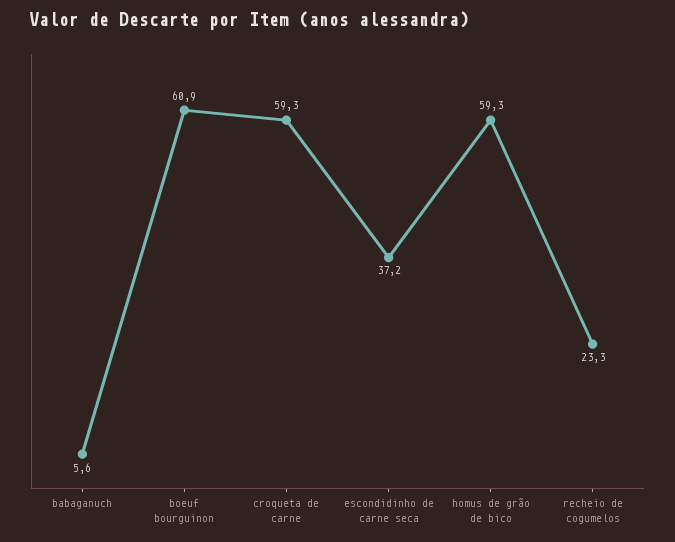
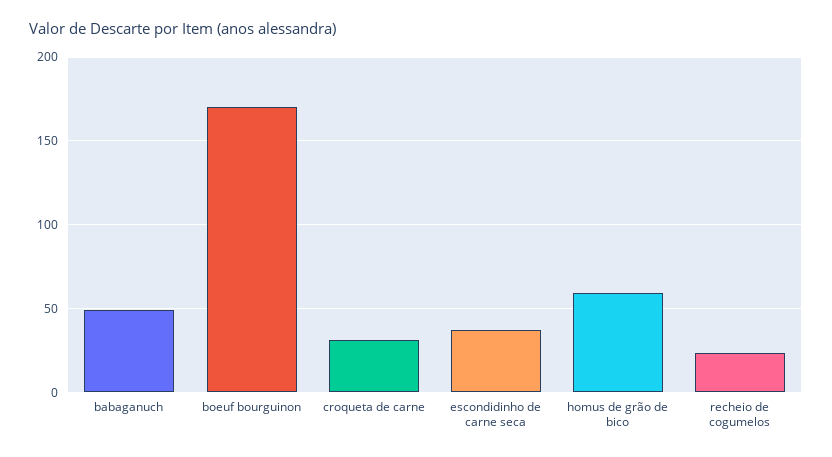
  {
-   "babaganuch": 5.6,
+   "babaganuch": 50,
-   "boeuf bourguinon": 60.9,
+   "boeuf bourguinon": 170,
-   "croqueta de carne": 59.3,
+   "croqueta de carne": 30,
    "escondidinho de carne seca": 37.2,
    "homus de grão de bico": 59.3,
    "recheio de cogumelos": 23.3
  }

